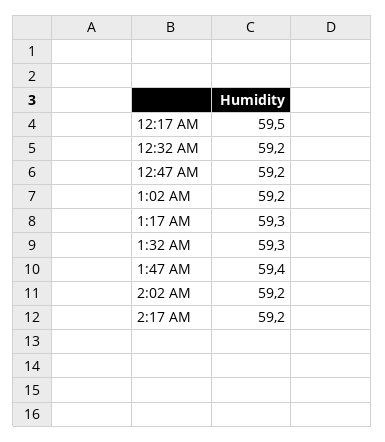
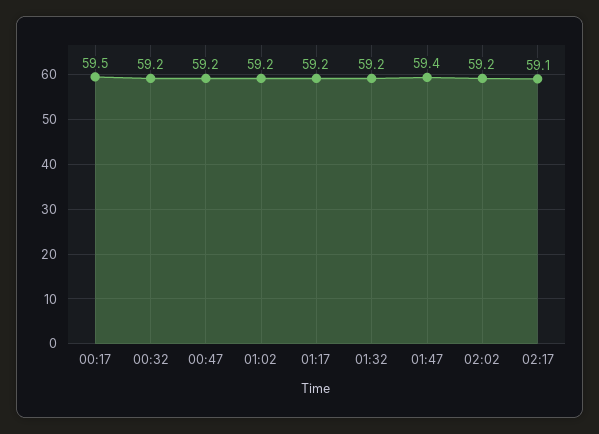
  {
    "12:17 AM": 59.5,
    "12:32 AM": 59.2,
    "12:47 AM": 59.2,
    "1:02 AM": 59.2,
-   "1:17 AM": 59.3,
+   "1:17 AM": 59.2,
-   "1:32 AM": 59.3,
+   "1:32 AM": 59.2,
    "1:47 AM": 59.4,
    "2:02 AM": 59.2,
-   "2:17 AM": 59.2
+   "2:17 AM": 59.1
  }

